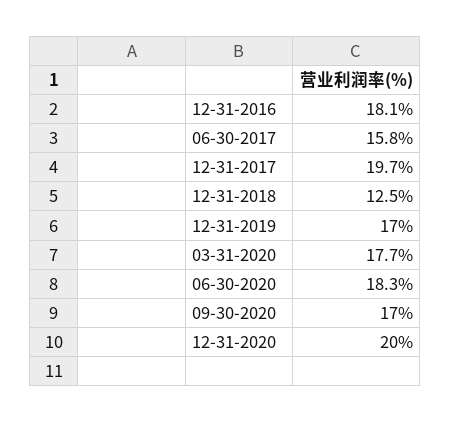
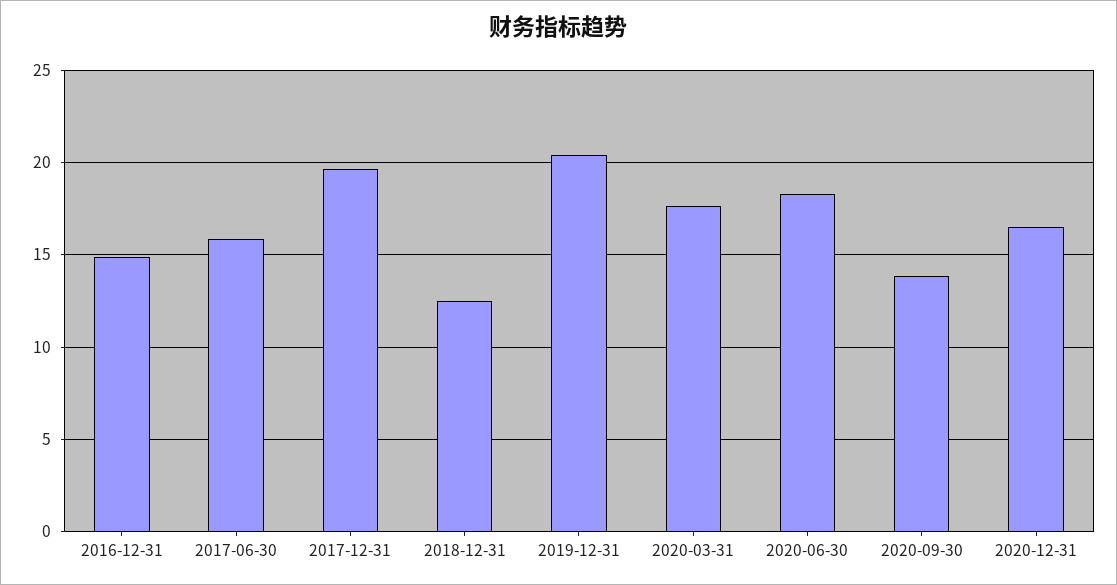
  {
-   "12-31-2016": 18.1,
+   "12-31-2016": 15,
    "06-30-2017": 15.8,
    "12-31-2017": 19.7,
    "12-31-2018": 12.5,
-   "12-31-2019": 17,
+   "12-31-2019": 20.5,
    "03-31-2020": 17.7,
    "06-30-2020": 18.3,
-   "09-30-2020": 17,
+   "09-30-2020": 14,
-   "12-31-2020": 20
+   "12-31-2020": 16.5
  }

